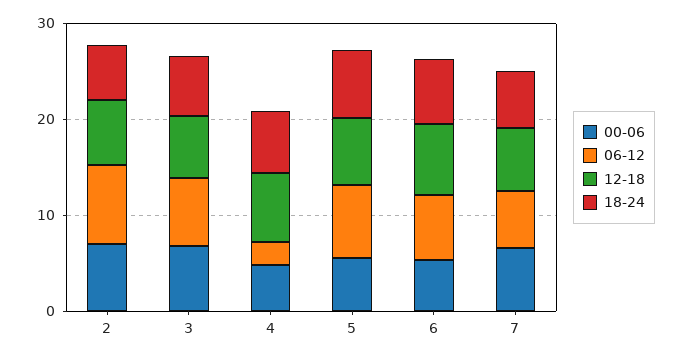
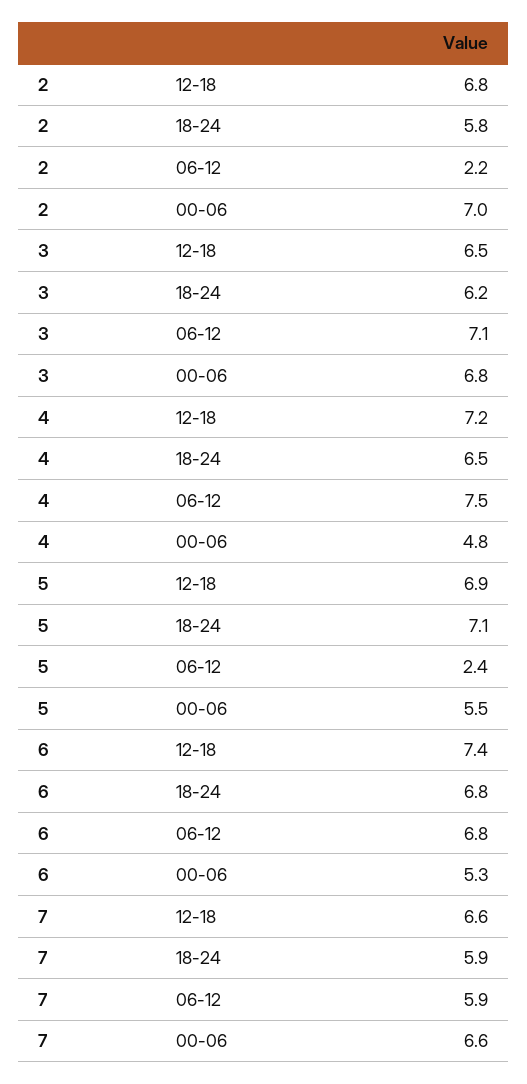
  {
    "00-06": {
      "2": 7,
      "3": 6.8,
      "4": 4.8,
      "5": 5.5,
      "6": 5.3,
      "7": 6.6
    },
    "06-12": {
-     "2": 8,
+     "2": 2.2,
      "3": 7.1,
-     "4": 2,
+     "4": 7.5,
-     "5": 8,
+     "5": 2.4,
      "6": 6.8,
      "7": 5.9
    },
    "12-18": {
      "2": 6.8,
      "3": 6.5,
      "4": 7.2,
      "5": 6.9,
      "6": 7.4,
      "7": 6.6
    },
    "18-24": {
      "2": 5.8,
      "3": 6.2,
      "4": 6.5,
      "5": 7.1,
      "6": 6.8,
      "7": 5.9
    }
  }

